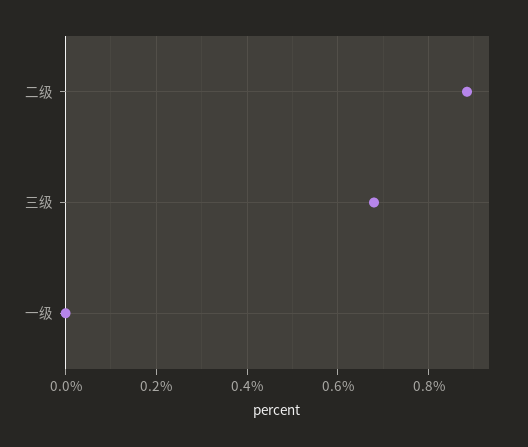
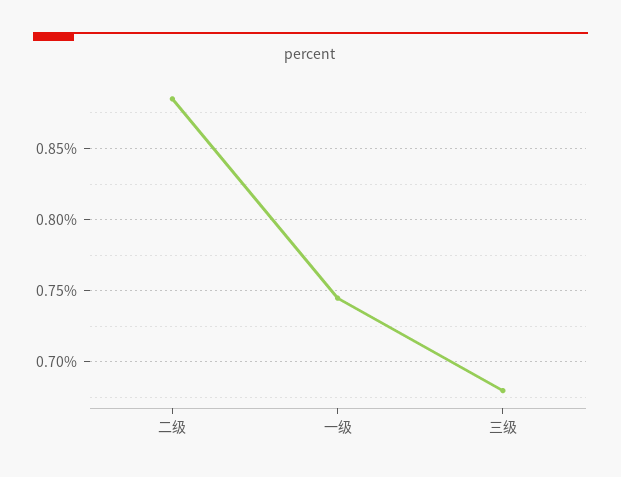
  {
    "二级": 0.885,
    "三级": 0.68,
-   "一级": 0
+   "一级": 0.745
  }

